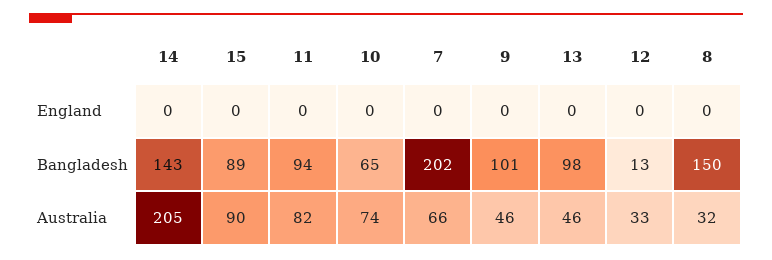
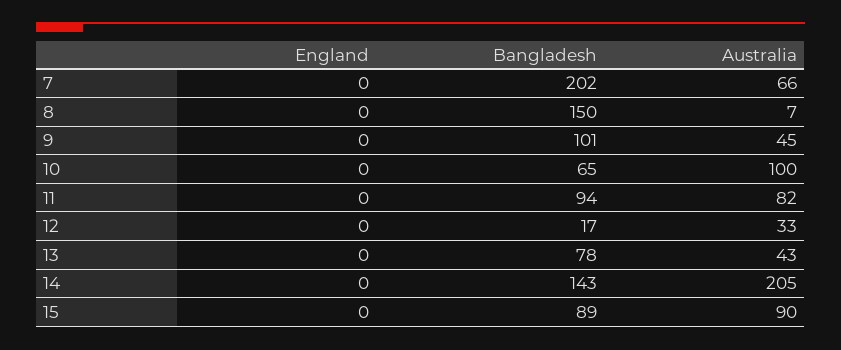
  {
    "14": {
      "England": 0,
      "Bangladesh": 143,
      "Australia": 205
    },
    "15": {
      "England": 0,
      "Bangladesh": 89,
      "Australia": 90
    },
    "11": {
      "England": 0,
      "Bangladesh": 94,
      "Australia": 82
    },
    "10": {
      "England": 0,
      "Bangladesh": 65,
-     "Australia": 74
+     "Australia": 100
    },
    "7": {
      "England": 0,
      "Bangladesh": 202,
      "Australia": 66
    },
    "9": {
      "England": 0,
      "Bangladesh": 101,
-     "Australia": 46
+     "Australia": 45
    },
    "13": {
      "England": 0,
-     "Bangladesh": 98,
+     "Bangladesh": 78,
-     "Australia": 46
+     "Australia": 43
    },
    "12": {
      "England": 0,
-     "Bangladesh": 13,
+     "Bangladesh": 17,
      "Australia": 33
    },
    "8": {
      "England": 0,
      "Bangladesh": 150,
-     "Australia": 32
+     "Australia": 7
    }
  }

